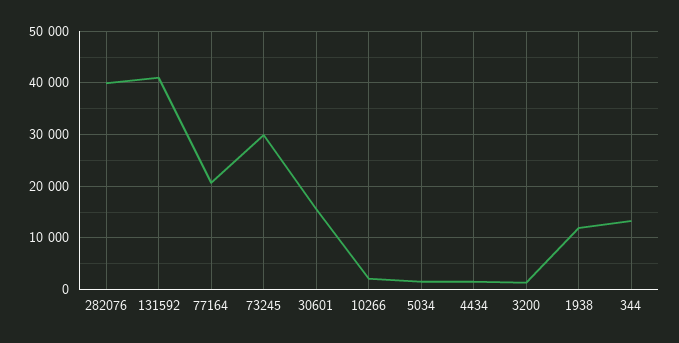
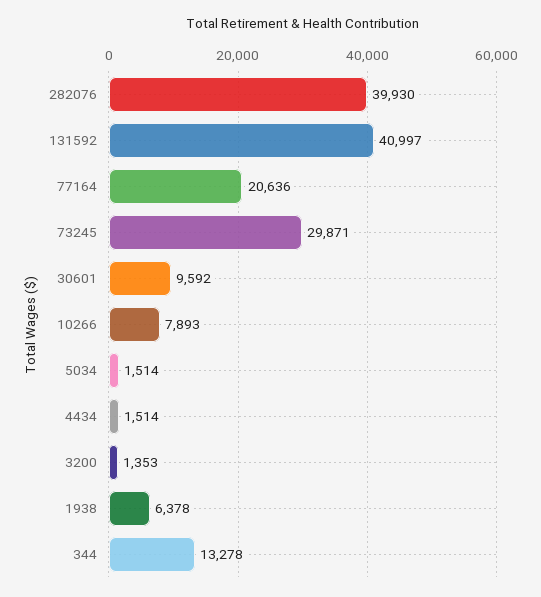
  {
    "282076": 39930,
    "131592": 40997,
    "77164": 20636,
    "73245": 29871,
-   "30601": 16000,
+   "30601": 9592,
-   "10266": 2000,
+   "10266": 7893,
    "5034": 1514,
    "4434": 1514,
    "3200": 1353,
-   "1938": 12000,
+   "1938": 6378,
    "344": 13278
  }

